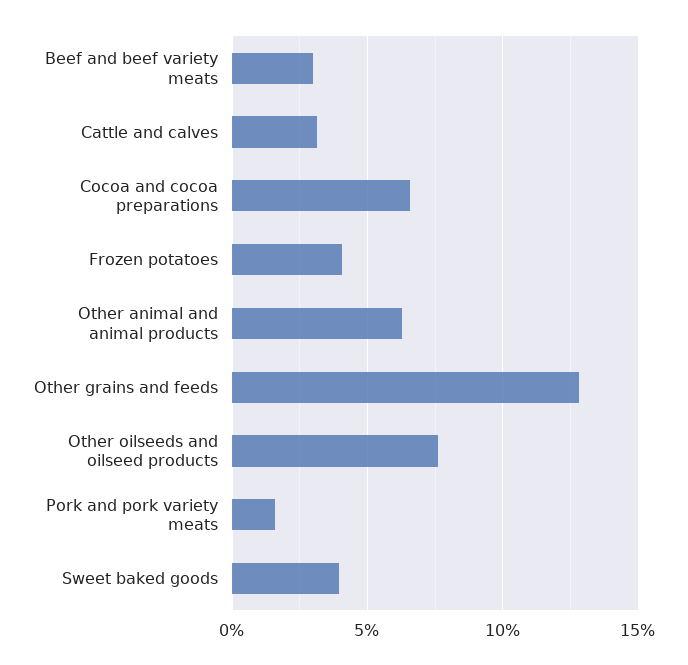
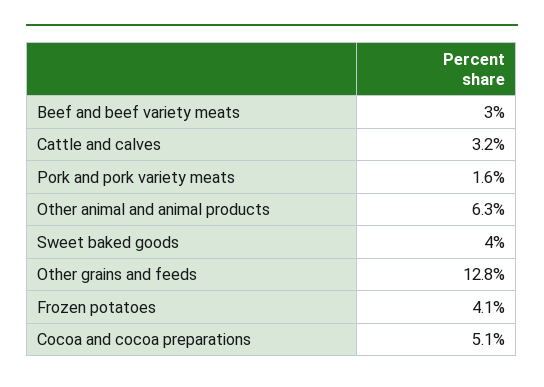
  {
    "Beef and beef variety meats": 3,
    "Cattle and calves": 3.2,
-   "Cocoa and cocoa preparations": 6.5,
+   "Cocoa and cocoa preparations": 5.1,
    "Frozen potatoes": 4.1,
    "Other animal and animal products": 6.3,
    "Other grains and feeds": 12.8,
-   "Other oilseeds and oilseed products": 7.5,
    "Pork and pork variety meats": 1.6,
    "Sweet baked goods": 4
  }

